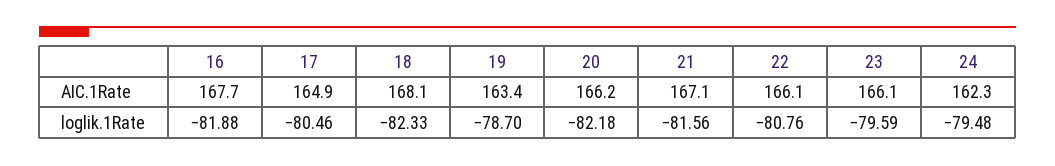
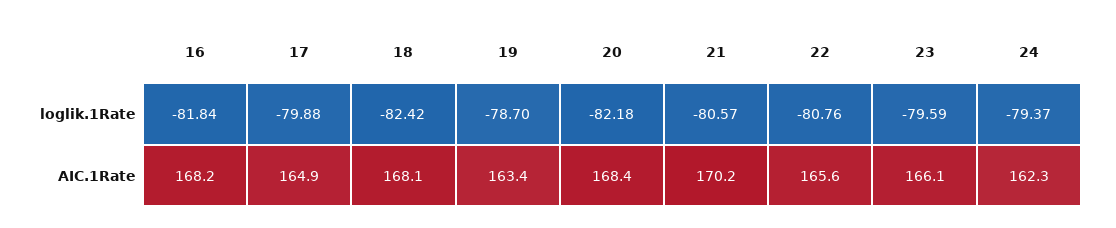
  {
    "16": {
-     "AIC.1Rate": 167.7,
+     "AIC.1Rate": 168.2,
-     "loglik.1Rate": -81.88
+     "loglik.1Rate": -81.84
    },
    "17": {
      "AIC.1Rate": 164.9,
-     "loglik.1Rate": -80.46
+     "loglik.1Rate": -79.88
    },
    "18": {
      "AIC.1Rate": 168.1,
-     "loglik.1Rate": -82.33
+     "loglik.1Rate": -82.42
    },
    "19": {
      "AIC.1Rate": 163.4,
      "loglik.1Rate": -78.7
    },
    "20": {
-     "AIC.1Rate": 166.2,
+     "AIC.1Rate": 168.4,
      "loglik.1Rate": -82.18
    },
    "21": {
-     "AIC.1Rate": 167.1,
+     "AIC.1Rate": 170.2,
-     "loglik.1Rate": -81.56
+     "loglik.1Rate": -80.57
    },
    "22": {
-     "AIC.1Rate": 166.1,
+     "AIC.1Rate": 165.6,
      "loglik.1Rate": -80.76
    },
    "23": {
      "AIC.1Rate": 166.1,
      "loglik.1Rate": -79.59
    },
    "24": {
      "AIC.1Rate": 162.3,
-     "loglik.1Rate": -79.48
+     "loglik.1Rate": -79.37
    }
  }

